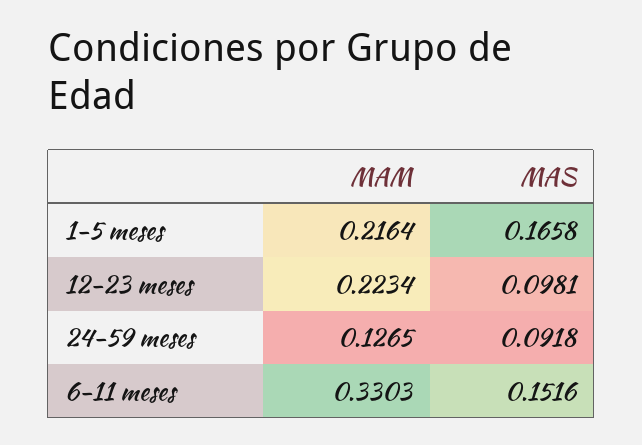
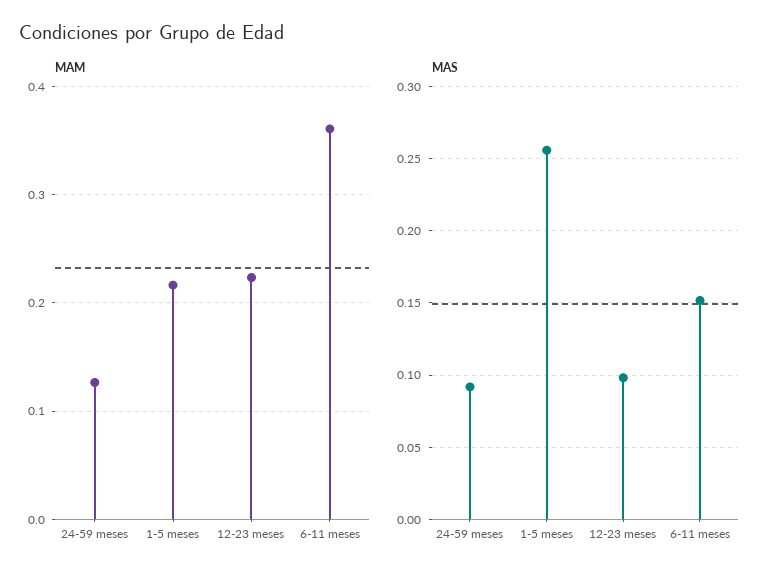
  {
    "MAM": {
      "1-5 meses": 0.2164,
      "12-23 meses": 0.2234,
      "24-59 meses": 0.1265,
-     "6-11 meses": 0.3303
+     "6-11 meses": 0.36
    },
    "MAS": {
-     "1-5 meses": 0.1658,
+     "1-5 meses": 0.255,
      "12-23 meses": 0.0981,
      "24-59 meses": 0.0918,
      "6-11 meses": 0.1516
    }
  }

